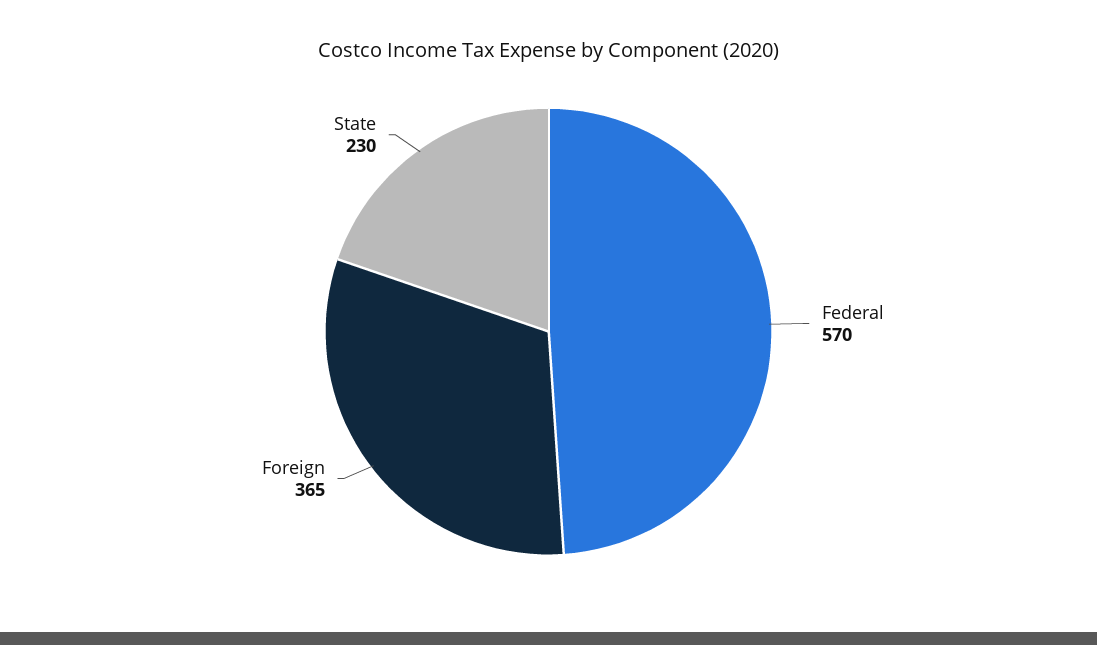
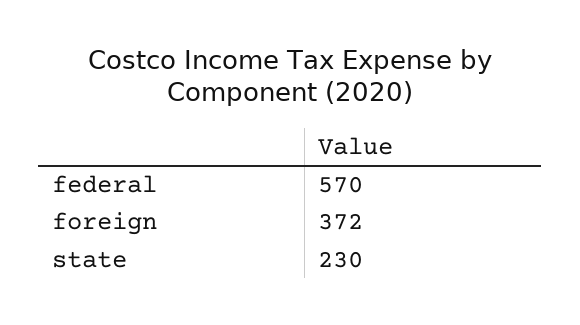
  {
    "Federal": 570,
-   "Foreign": 365,
+   "Foreign": 372,
    "State": 230
  }

